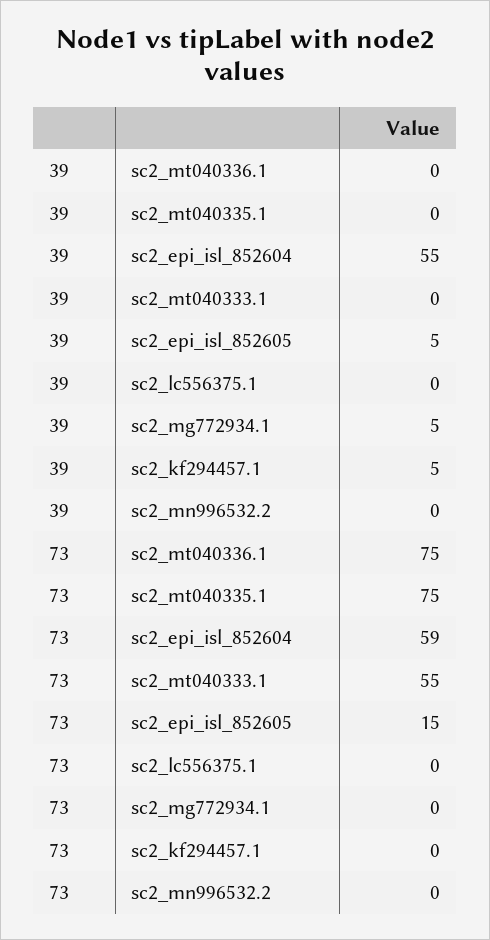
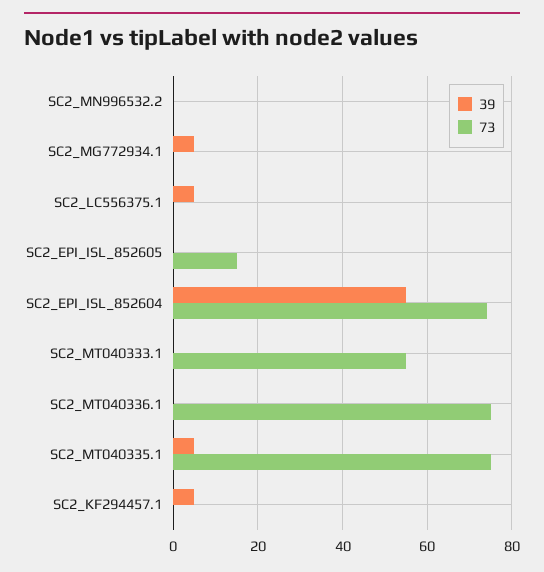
  {
    "39": {
      "sc2_mt040336.1": 0,
-     "sc2_mt040335.1": 0,
+     "sc2_mt040335.1": 5,
      "sc2_epi_isl_852604": 55,
      "sc2_mt040333.1": 0,
-     "sc2_epi_isl_852605": 5,
+     "sc2_epi_isl_852605": 0,
-     "sc2_lc556375.1": 0,
+     "sc2_lc556375.1": 5,
      "sc2_mg772934.1": 5,
      "sc2_kf294457.1": 5,
      "sc2_mn996532.2": 0
    },
    "73": {
      "sc2_mt040336.1": 75,
      "sc2_mt040335.1": 75,
-     "sc2_epi_isl_852604": 59,
+     "sc2_epi_isl_852604": 75,
      "sc2_mt040333.1": 55,
      "sc2_epi_isl_852605": 15,
      "sc2_lc556375.1": 0,
      "sc2_mg772934.1": 0,
      "sc2_kf294457.1": 0,
      "sc2_mn996532.2": 0
    }
  }

